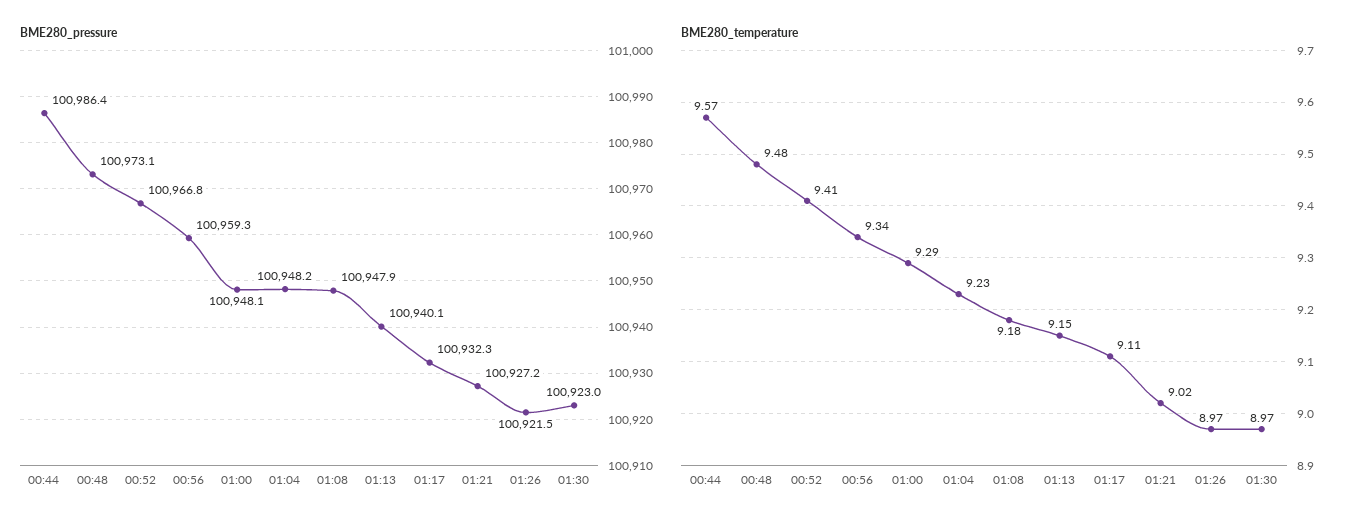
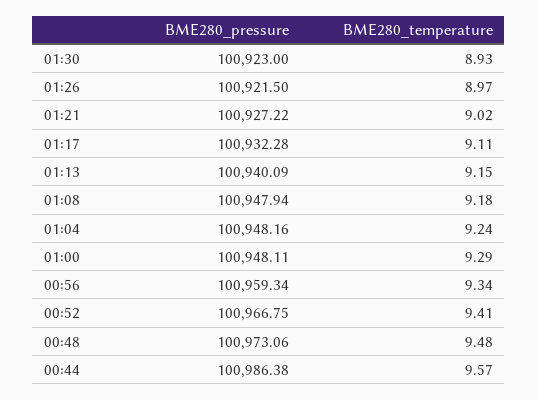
  {
    "BME280_pressure": {
      "00:44": 100986.38,
      "00:48": 100973.06,
      "00:52": 100966.75,
      "00:56": 100959.34,
      "01:00": 100948.11,
      "01:04": 100948.16,
      "01:08": 100947.94,
      "01:13": 100940.09,
      "01:17": 100932.28,
      "01:21": 100927.22,
      "01:26": 100921.5,
      "01:30": 100923
    },
    "BME280_temperature": {
      "00:44": 9.57,
      "00:48": 9.48,
      "00:52": 9.41,
      "00:56": 9.34,
      "01:00": 9.29,
-     "01:04": 9.23,
+     "01:04": 9.24,
      "01:08": 9.18,
      "01:13": 9.15,
      "01:17": 9.11,
      "01:21": 9.02,
      "01:26": 8.97,
-     "01:30": 8.97
+     "01:30": 8.93
    }
  }

